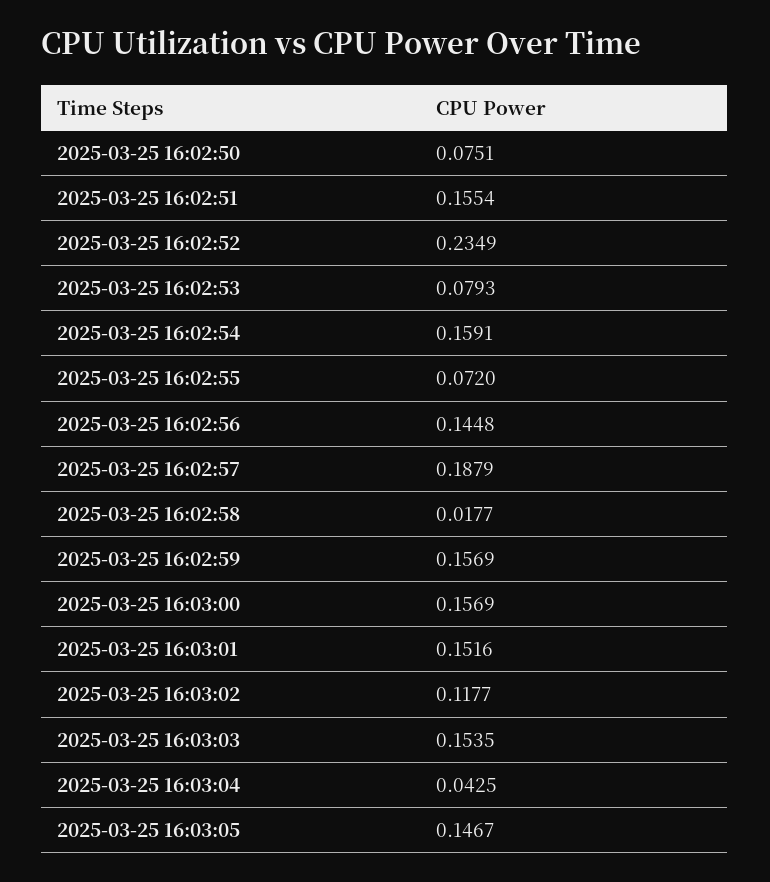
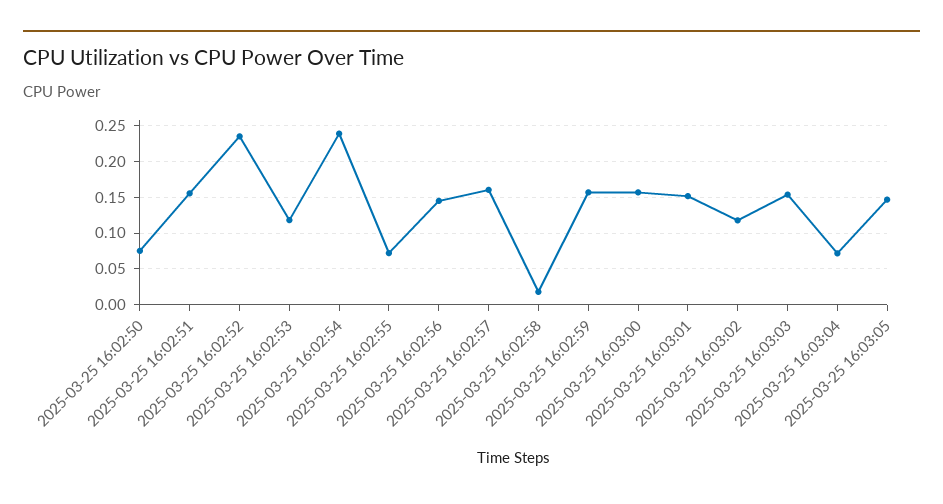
  {
    "2025-03-25 16:02:50": 0.0751,
    "2025-03-25 16:02:51": 0.1554,
    "2025-03-25 16:02:52": 0.2349,
-   "2025-03-25 16:02:53": 0.0793,
+   "2025-03-25 16:02:53": 0.12,
-   "2025-03-25 16:02:54": 0.1591,
+   "2025-03-25 16:02:54": 0.24,
    "2025-03-25 16:02:55": 0.072,
    "2025-03-25 16:02:56": 0.1448,
-   "2025-03-25 16:02:57": 0.1879,
+   "2025-03-25 16:02:57": 0.16,
    "2025-03-25 16:02:58": 0.0177,
    "2025-03-25 16:02:59": 0.1569,
    "2025-03-25 16:03:00": 0.1569,
    "2025-03-25 16:03:01": 0.1516,
    "2025-03-25 16:03:02": 0.1177,
    "2025-03-25 16:03:03": 0.1535,
-   "2025-03-25 16:03:04": 0.0425,
+   "2025-03-25 16:03:04": 0.07,
    "2025-03-25 16:03:05": 0.1467
  }

